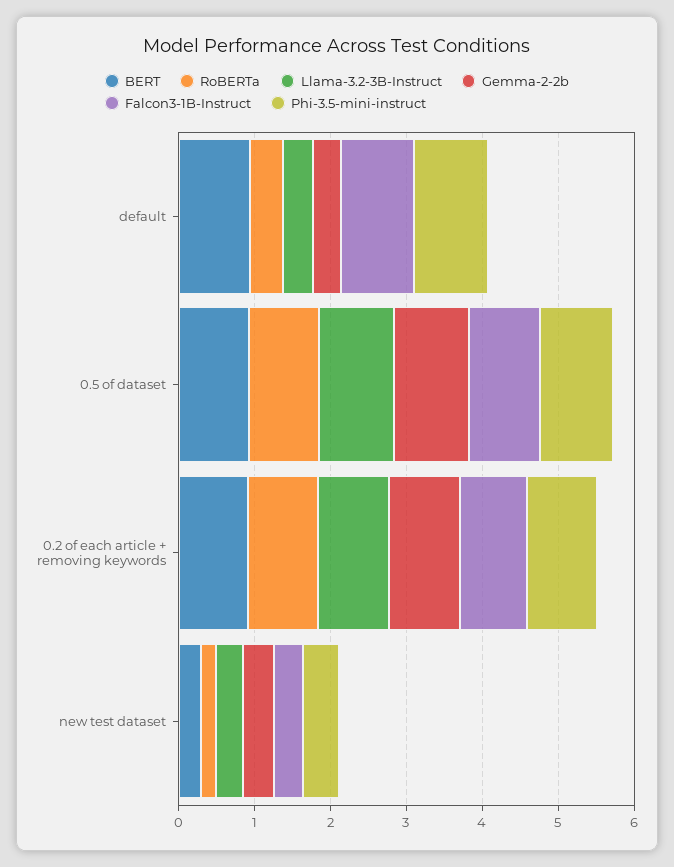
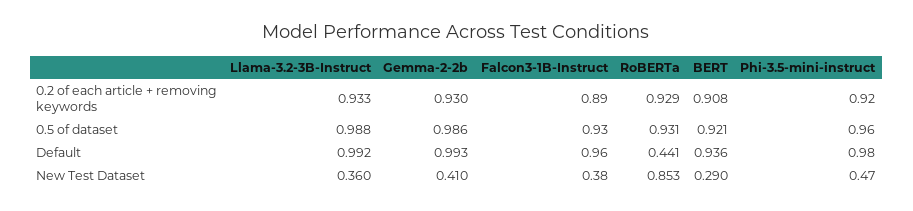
  {
    "BERT": {
      "default": 0.936,
      "0.5 of dataset": 0.921,
      "0.2 of each article + removing keywords": 0.908,
      "new test dataset": 0.29
    },
    "RoBERTa": {
      "default": 0.441,
      "0.5 of dataset": 0.931,
      "0.2 of each article + removing keywords": 0.929,
-     "new test dataset": 0.2
+     "new test dataset": 0.853
    },
    "Llama-3.2-3B-Instruct": {
-     "default": 0.4,
+     "default": 0.992,
      "0.5 of dataset": 0.988,
      "0.2 of each article + removing keywords": 0.933,
      "new test dataset": 0.36
    },
    "Gemma-2-2b": {
-     "default": 0.4,
+     "default": 0.993,
      "0.5 of dataset": 0.986,
      "0.2 of each article + removing keywords": 0.93,
      "new test dataset": 0.41
    },
    "Falcon3-1B-Instruct": {
      "default": 0.96,
      "0.5 of dataset": 0.93,
      "0.2 of each article + removing keywords": 0.89,
      "new test dataset": 0.38
    },
    "Phi-3.5-mini-instruct": {
      "default": 0.98,
      "0.5 of dataset": 0.96,
      "0.2 of each article + removing keywords": 0.92,
      "new test dataset": 0.47
    }
  }

